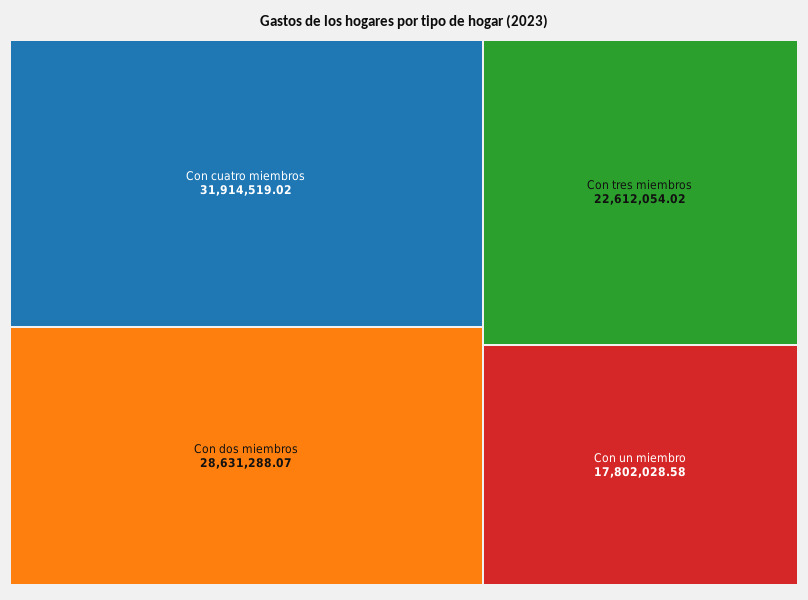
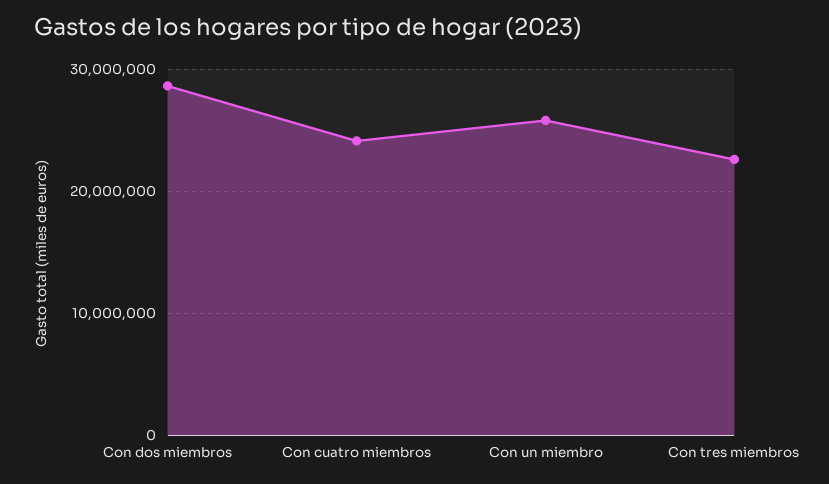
  {
-   "Con cuatro miembros": 31914519.02,
+   "Con cuatro miembros": 24000000,
    "Con dos miembros": 28631288.07,
    "Con tres miembros": 22612054.02,
-   "Con un miembro": 17802028.58
+   "Con un miembro": 26000000
  }

